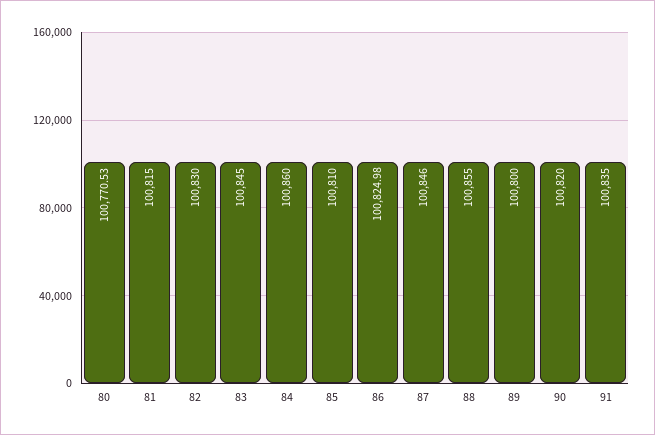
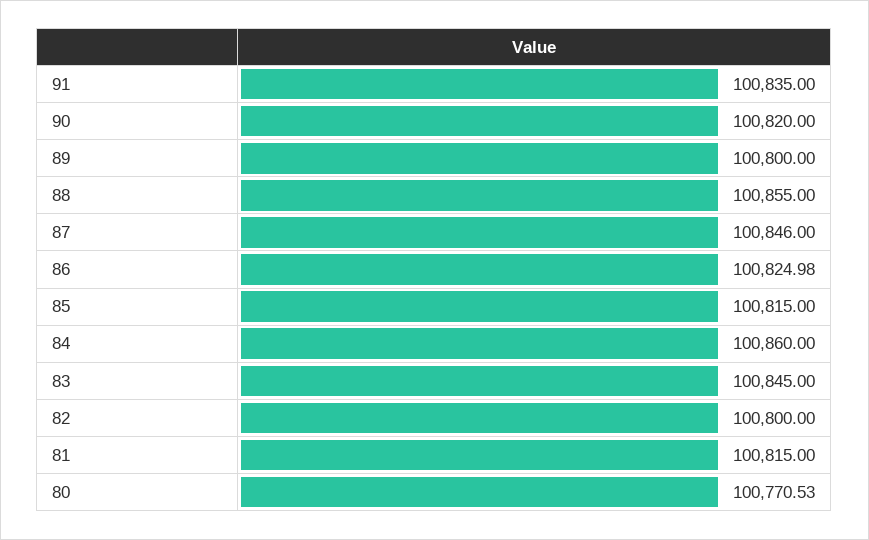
  {
    "80": 100770.53,
    "81": 100815,
-   "82": 100830,
+   "82": 100800,
    "83": 100845,
    "84": 100860,
-   "85": 100810,
+   "85": 100815,
    "86": 100824.98,
    "87": 100846,
    "88": 100855,
    "89": 100800,
    "90": 100820,
    "91": 100835
  }

